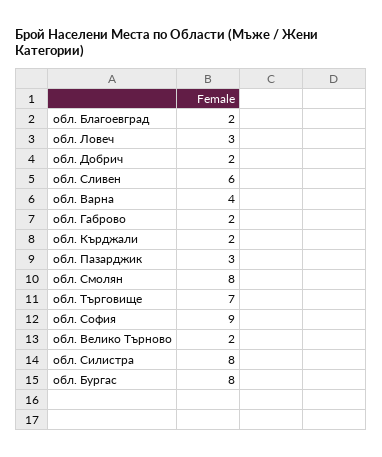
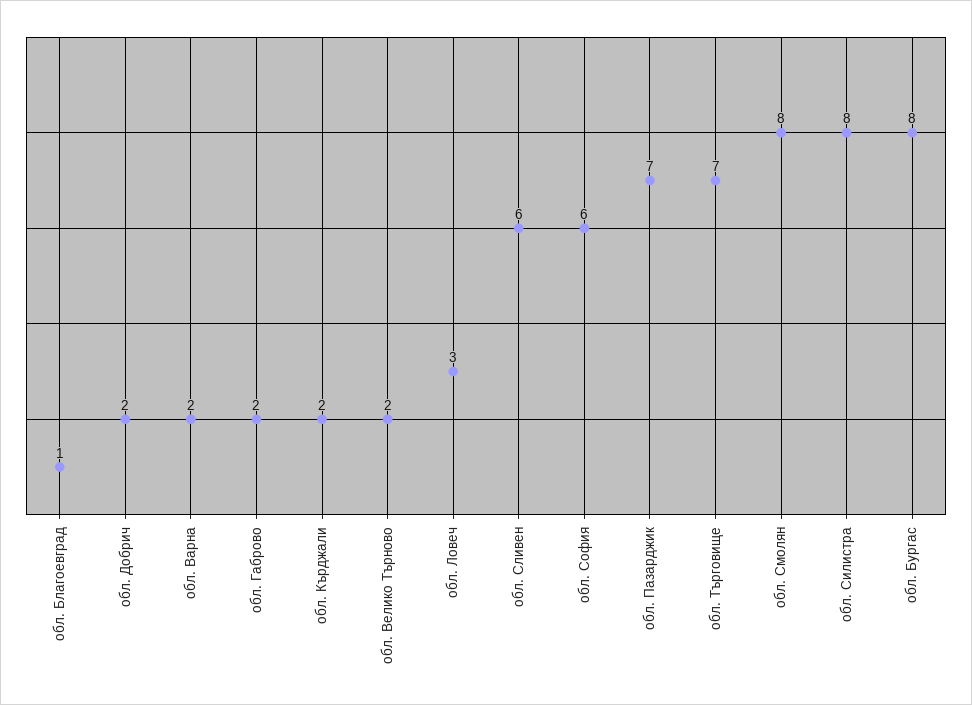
  {
-   "обл. Благоевград": 2,
+   "обл. Благоевград": 1,
    "обл. Ловеч": 3,
    "обл. Добрич": 2,
    "обл. Сливен": 6,
-   "обл. Варна": 4,
+   "обл. Варна": 2,
    "обл. Габрово": 2,
    "обл. Кърджали": 2,
-   "обл. Пазарджик": 3,
+   "обл. Пазарджик": 7,
    "обл. Смолян": 8,
    "обл. Търговище": 7,
-   "обл. София": 9,
+   "обл. София": 6,
    "обл. Велико Търново": 2,
    "обл. Силистра": 8,
    "обл. Бургас": 8
  }

